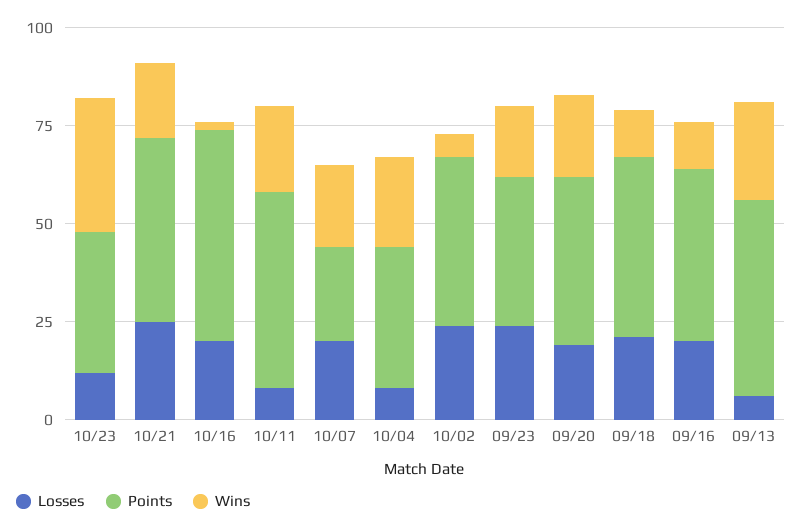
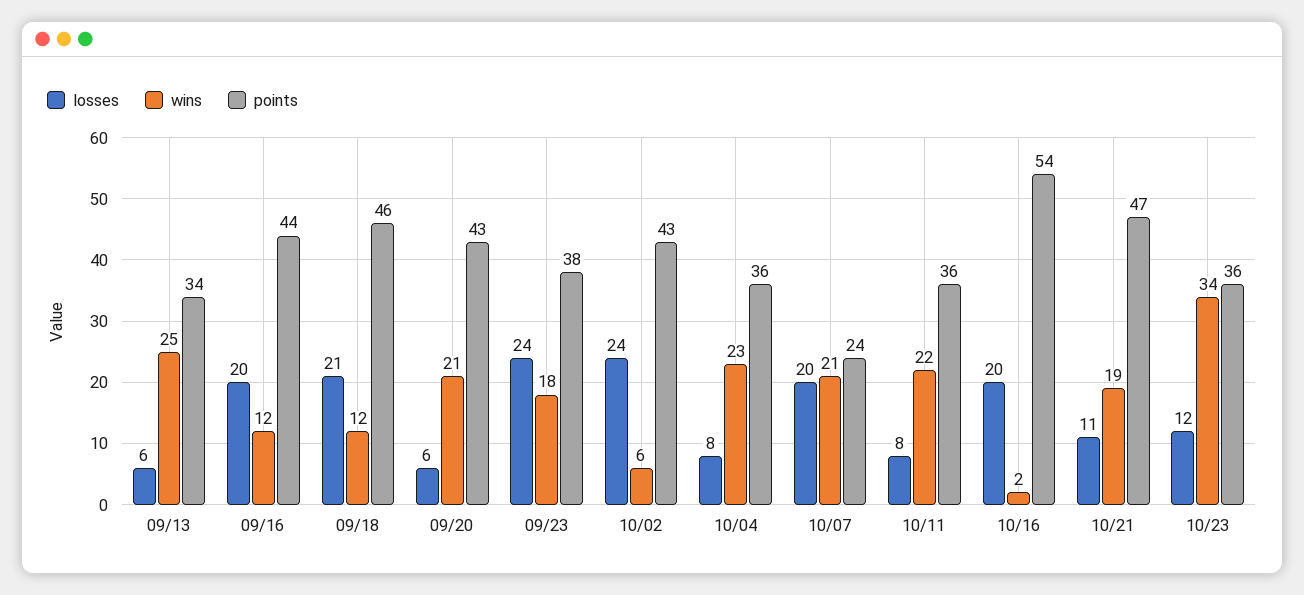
  {
    "Losses": {
      "10/23": 12,
-     "10/21": 25,
+     "10/21": 11,
      "10/16": 20,
      "10/11": 8,
      "10/07": 20,
      "10/04": 8,
      "10/02": 24,
      "09/23": 24,
-     "09/20": 20,
+     "09/20": 6,
      "09/18": 21,
      "09/16": 20,
      "09/13": 6
    },
    "Points": {
      "10/23": 36,
      "10/21": 47,
      "10/16": 54,
-     "10/11": 50,
+     "10/11": 36,
      "10/07": 24,
      "10/04": 36,
      "10/02": 43,
      "09/23": 38,
      "09/20": 43,
      "09/18": 46,
      "09/16": 44,
-     "09/13": 50
+     "09/13": 34
    },
    "Wins": {
      "10/23": 34,
      "10/21": 19,
      "10/16": 2,
      "10/11": 22,
      "10/07": 21,
      "10/04": 23,
      "10/02": 6,
      "09/23": 18,
      "09/20": 21,
      "09/18": 12,
      "09/16": 12,
      "09/13": 25
    }
  }

